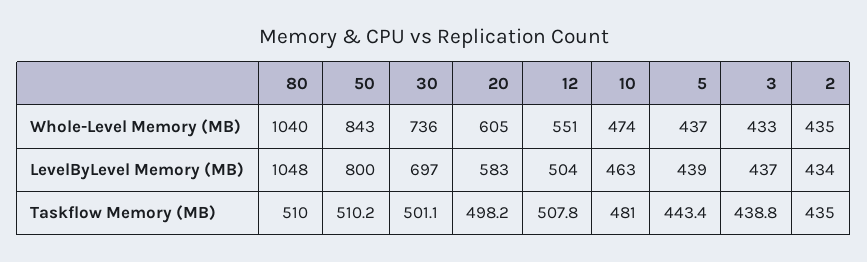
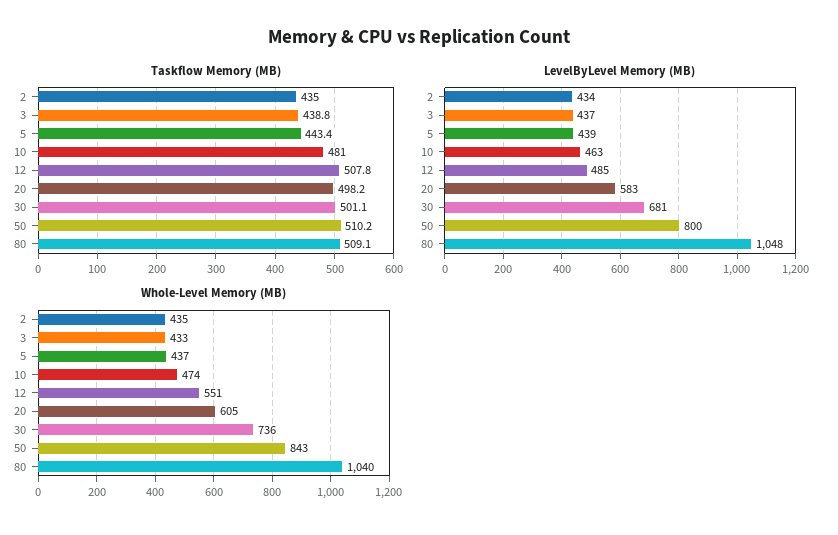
  {
    "Whole-Level Memory (MB)": {
      "80": 1040,
      "50": 843,
      "30": 736,
      "20": 605,
      "12": 551,
      "10": 474,
      "5": 437,
      "3": 433,
      "2": 435
    },
    "LevelByLevel Memory (MB)": {
      "80": 1048,
      "50": 800,
-     "30": 697,
+     "30": 681,
      "20": 583,
-     "12": 504,
+     "12": 485,
      "10": 463,
      "5": 439,
      "3": 437,
      "2": 434
    },
    "Taskflow Memory (MB)": {
-     "80": 510,
+     "80": 509.1,
      "50": 510.2,
      "30": 501.1,
      "20": 498.2,
      "12": 507.8,
      "10": 481,
      "5": 443.4,
      "3": 438.8,
      "2": 435
    }
  }

